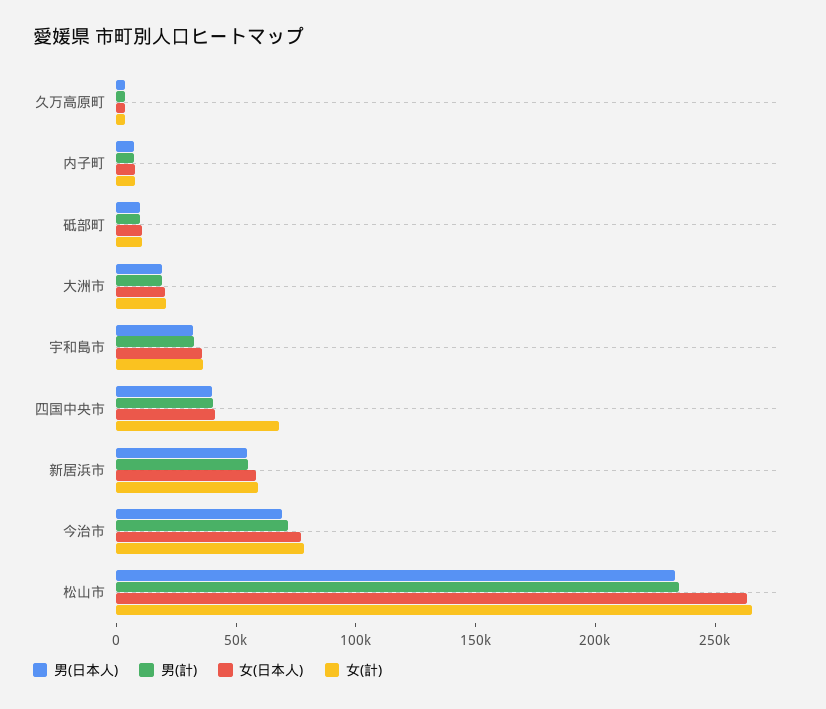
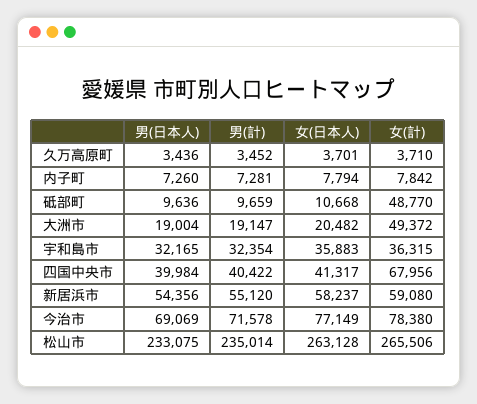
  {
    "男(日本人)": {
      "久万高原町": 3436,
      "内子町": 7260,
      "砥部町": 9636,
      "大洲市": 19004,
      "宇和島市": 32165,
      "四国中央市": 39984,
      "新居浜市": 54356,
      "今治市": 69069,
      "松山市": 233075
    },
    "男(計)": {
      "久万高原町": 3452,
      "内子町": 7281,
      "砥部町": 9659,
      "大洲市": 19147,
      "宇和島市": 32354,
      "四国中央市": 40422,
      "新居浜市": 55120,
      "今治市": 71578,
      "松山市": 235014
    },
    "女(日本人)": {
      "久万高原町": 3701,
      "内子町": 7794,
      "砥部町": 10668,
      "大洲市": 20482,
      "宇和島市": 35883,
      "四国中央市": 41317,
      "新居浜市": 58237,
      "今治市": 77149,
      "松山市": 263128
    },
    "女(計)": {
      "久万高原町": 3710,
      "内子町": 7842,
-     "砥部町": 10000,
+     "砥部町": 48770,
-     "大洲市": 20000,
+     "大洲市": 49372,
      "宇和島市": 36315,
      "四国中央市": 67956,
      "新居浜市": 59080,
      "今治市": 78380,
      "松山市": 265506
    }
  }

